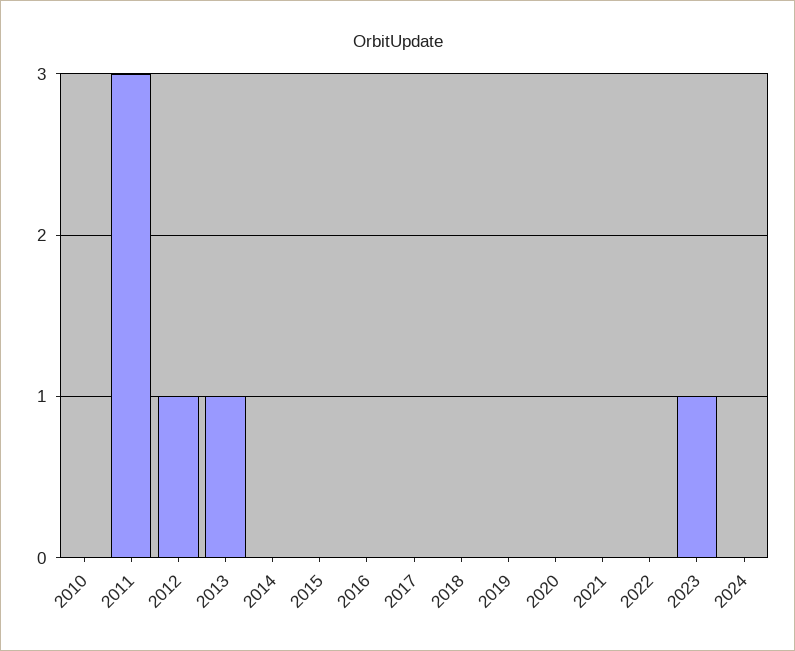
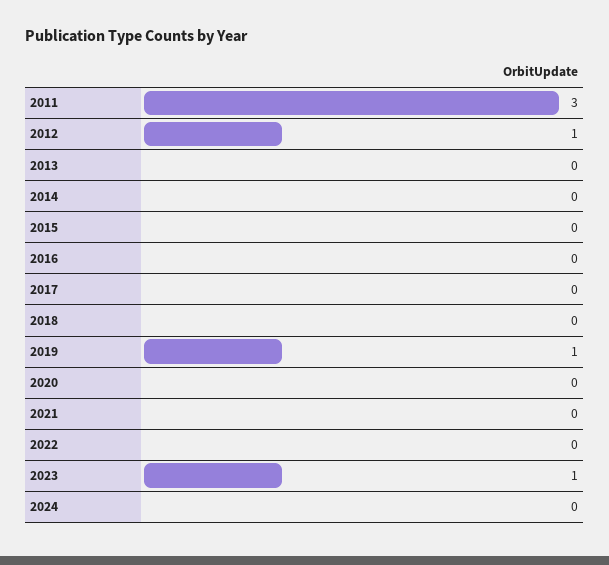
  {
-   "2010": 0,
    "2011": 3,
    "2012": 1,
-   "2013": 1,
+   "2013": 0,
    "2014": 0,
    "2015": 0,
    "2016": 0,
    "2017": 0,
    "2018": 0,
-   "2019": 0,
+   "2019": 1,
    "2020": 0,
    "2021": 0,
    "2022": 0,
    "2023": 1,
    "2024": 0
  }

